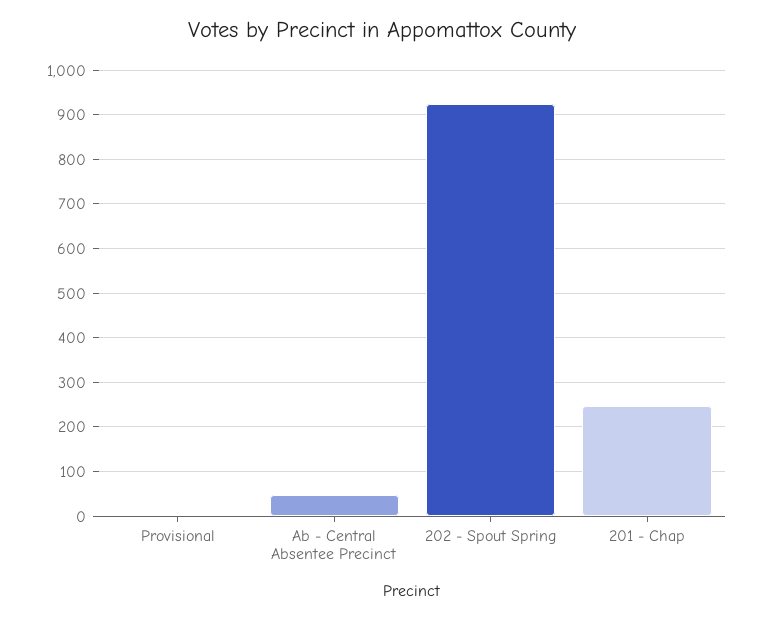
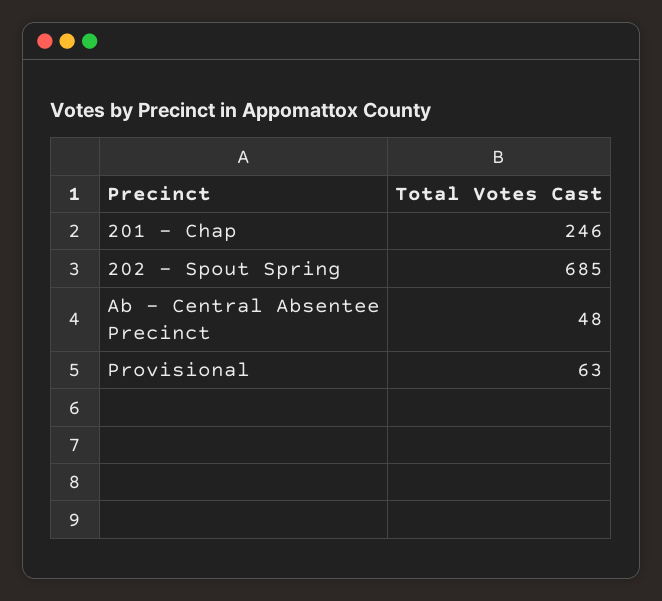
  {
-   "Provisional": 0,
+   "Provisional": 63,
    "Ab - Central Absentee Precinct": 48,
-   "202 - Spout Spring": 920,
+   "202 - Spout Spring": 685,
    "201 - Chap": 246
  }

